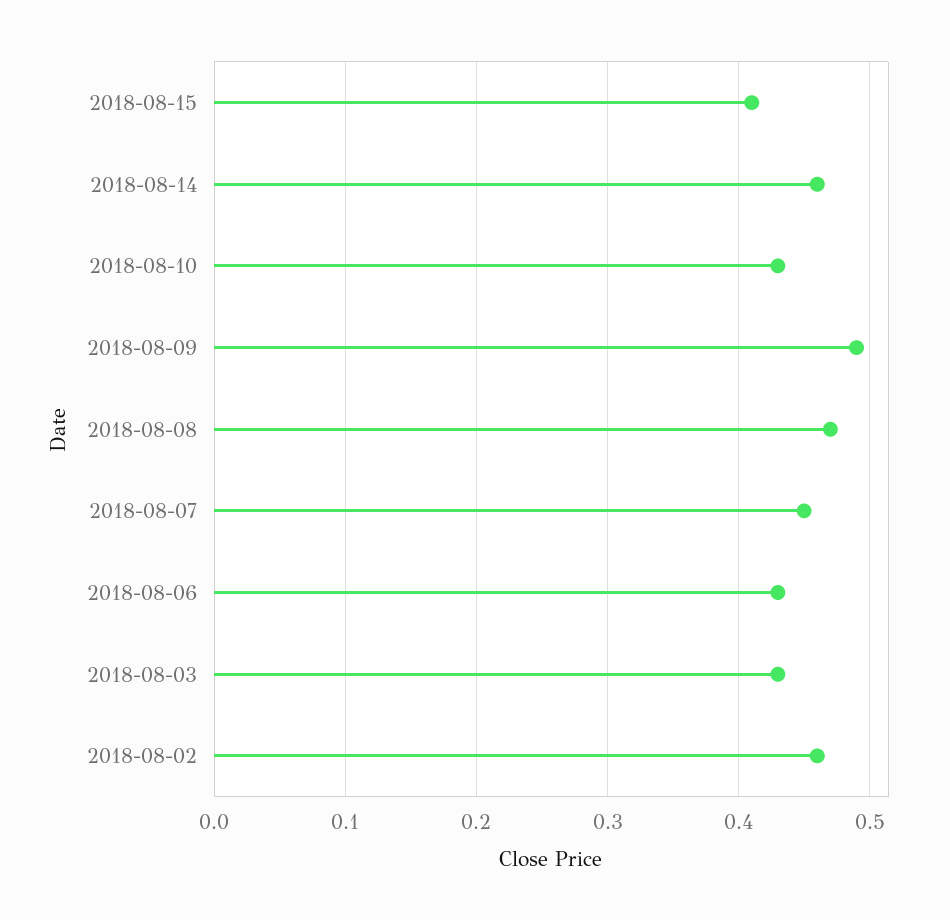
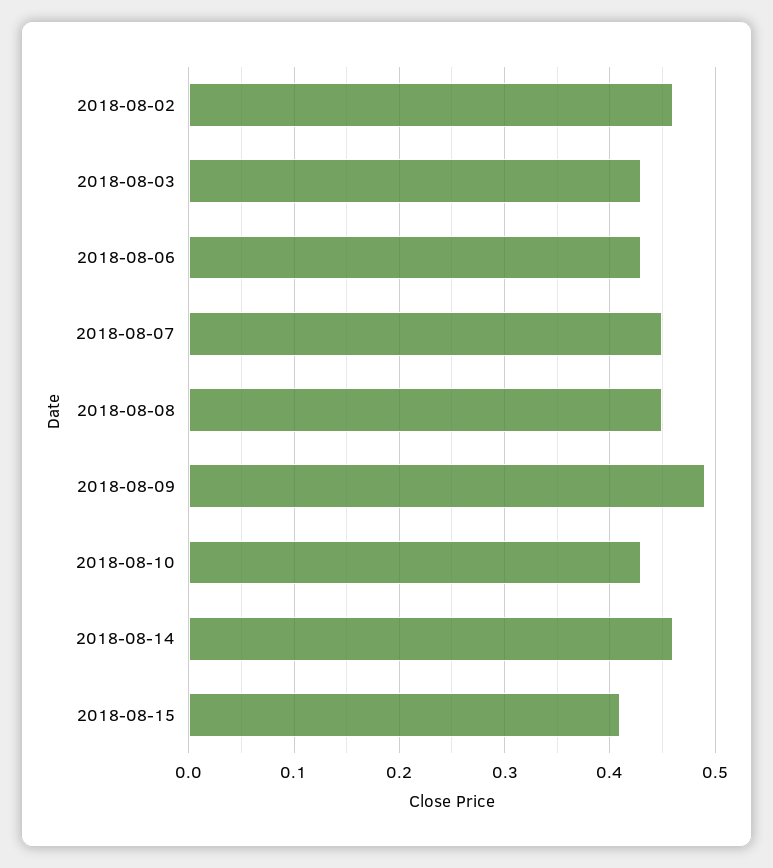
  {
    "2018-08-15": 0.41,
    "2018-08-14": 0.46,
    "2018-08-10": 0.43,
    "2018-08-09": 0.49,
-   "2018-08-08": 0.47,
+   "2018-08-08": 0.45,
    "2018-08-07": 0.45,
    "2018-08-06": 0.43,
    "2018-08-03": 0.43,
    "2018-08-02": 0.46
  }

